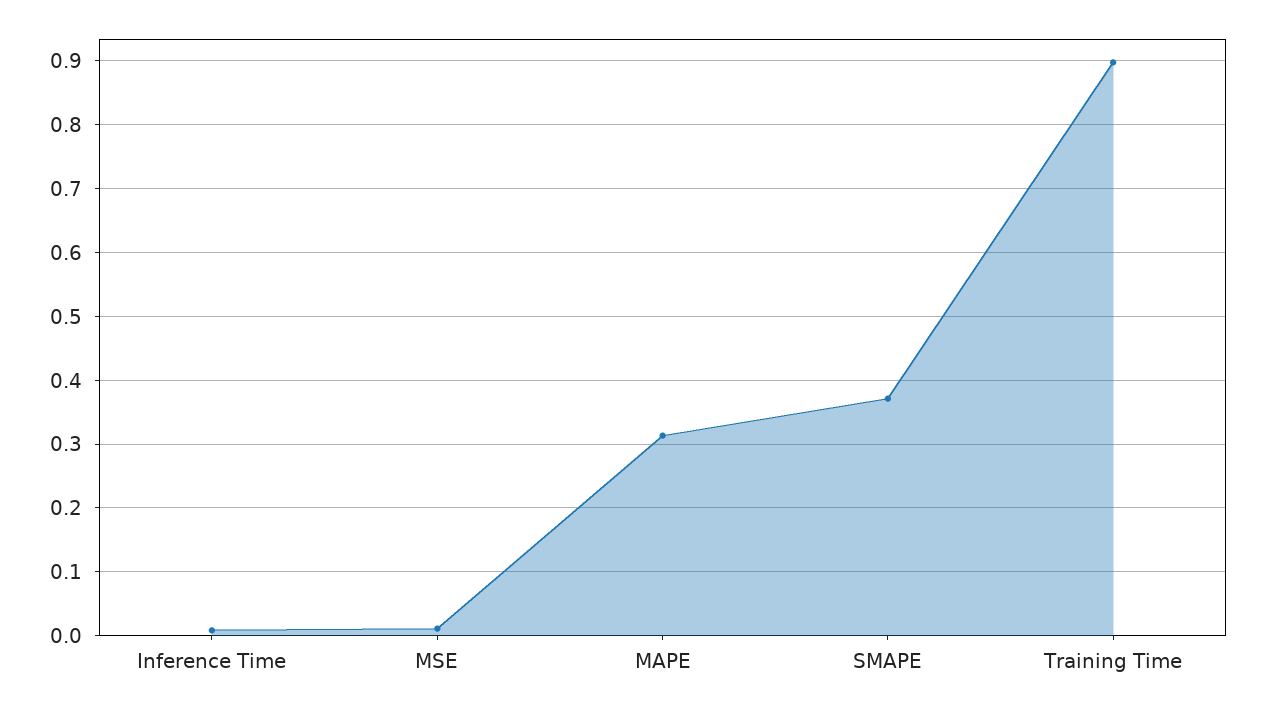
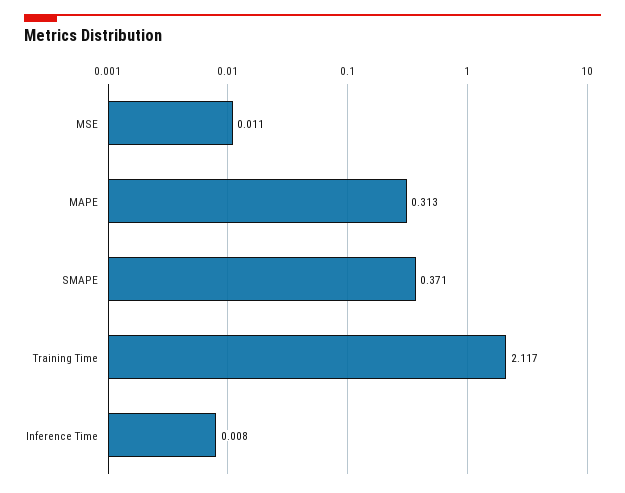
  {
    "Inference Time": 0.008,
    "MSE": 0.011,
    "MAPE": 0.313,
    "SMAPE": 0.371,
-   "Training Time": 0.9
+   "Training Time": 2.117
  }

